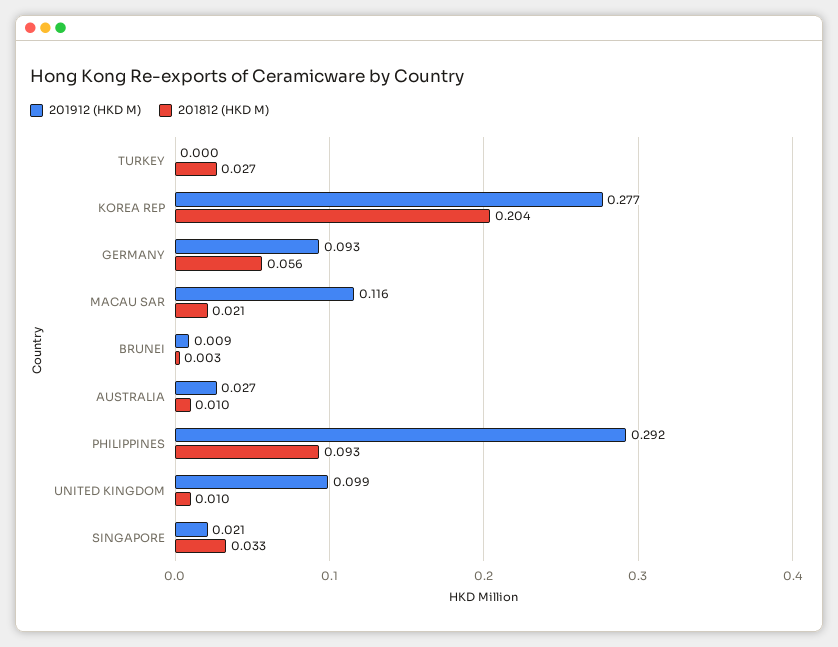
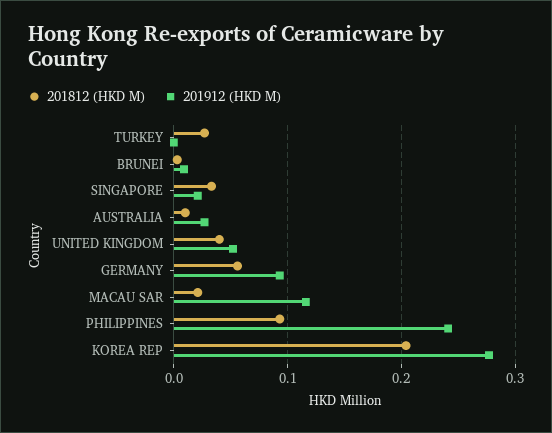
  {
    "201912 (HKD M)": {
      "TURKEY": 0,
      "KOREA REP": 0.277,
      "GERMANY": 0.093,
      "MACAU SAR": 0.116,
      "BRUNEI": 0.009,
      "AUSTRALIA": 0.027,
-     "PHILIPPINES": 0.292,
+     "PHILIPPINES": 0.24,
-     "UNITED KINGDOM": 0.099,
+     "UNITED KINGDOM": 0.05,
      "SINGAPORE": 0.021
    },
    "201812 (HKD M)": {
      "TURKEY": 0.027,
      "KOREA REP": 0.204,
      "GERMANY": 0.056,
      "MACAU SAR": 0.021,
      "BRUNEI": 0.003,
      "AUSTRALIA": 0.01,
      "PHILIPPINES": 0.093,
-     "UNITED KINGDOM": 0.01,
+     "UNITED KINGDOM": 0.04,
      "SINGAPORE": 0.033
    }
  }

